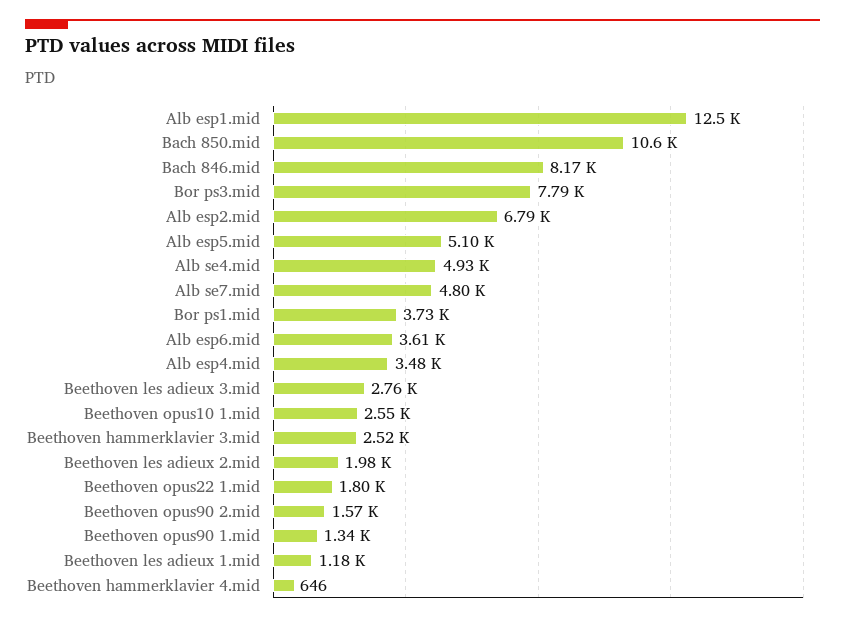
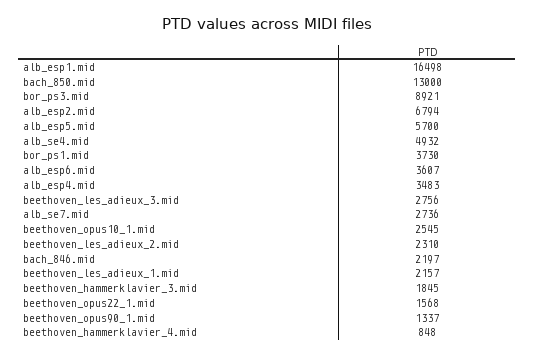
  {
-   "Alb esp1.mid": 12500,
+   "Alb esp1.mid": 16498,
-   "Bach 850.mid": 10600,
+   "Bach 850.mid": 13000,
-   "Bach 846.mid": 8170,
+   "Bach 846.mid": 2197,
-   "Bor ps3.mid": 7790,
+   "Bor ps3.mid": 8921,
    "Alb esp2.mid": 6794,
-   "Alb esp5.mid": 5100,
+   "Alb esp5.mid": 5700,
    "Alb se4.mid": 4932,
-   "Alb se7.mid": 4800,
+   "Alb se7.mid": 2736,
    "Bor ps1.mid": 3730,
    "Alb esp6.mid": 3607,
    "Alb esp4.mid": 3483,
    "Beethoven les adieux 3.mid": 2756,
    "Beethoven opus10 1.mid": 2545,
-   "Beethoven hammerklavier 3.mid": 2520,
+   "Beethoven hammerklavier 3.mid": 1845,
-   "Beethoven les adieux 2.mid": 1980,
+   "Beethoven les adieux 2.mid": 2310,
-   "Beethoven opus22 1.mid": 1800,
+   "Beethoven opus22 1.mid": 1568,
-   "Beethoven opus90 2.mid": 1570,
    "Beethoven opus90 1.mid": 1337,
-   "Beethoven les adieux 1.mid": 1180,
+   "Beethoven les adieux 1.mid": 2157,
-   "Beethoven hammerklavier 4.mid": 646
+   "Beethoven hammerklavier 4.mid": 848
  }

